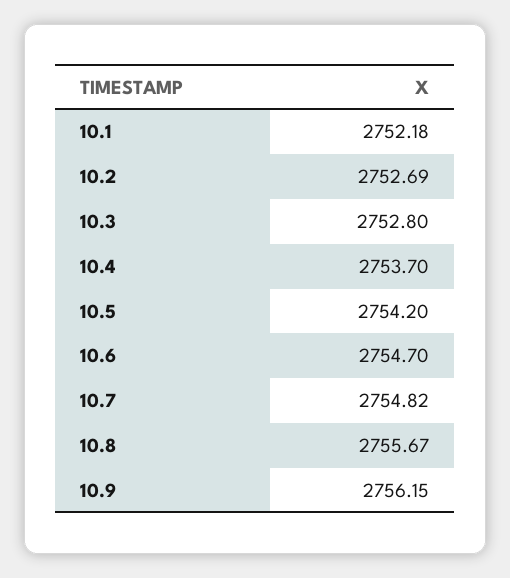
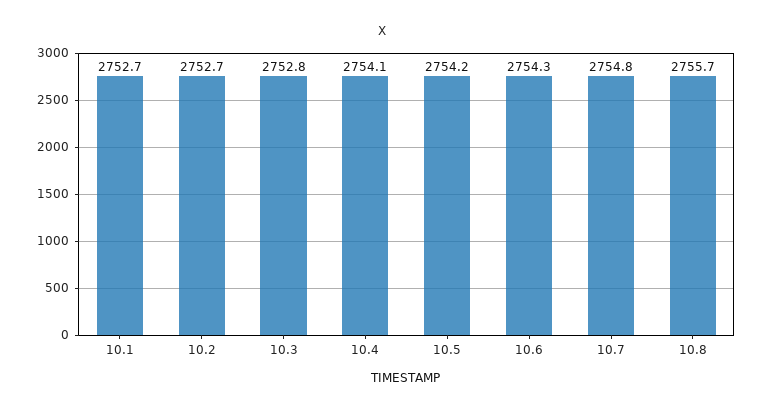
  {
-   "10.1": 2752.18,
+   "10.1": 2752.7,
    "10.2": 2752.69,
    "10.3": 2752.8,
-   "10.4": 2753.7,
+   "10.4": 2754.1,
    "10.5": 2754.2,
-   "10.6": 2754.7,
+   "10.6": 2754.3,
    "10.7": 2754.82,
-   "10.8": 2755.67,
+   "10.8": 2755.67
-   "10.9": 2756.15
  }

